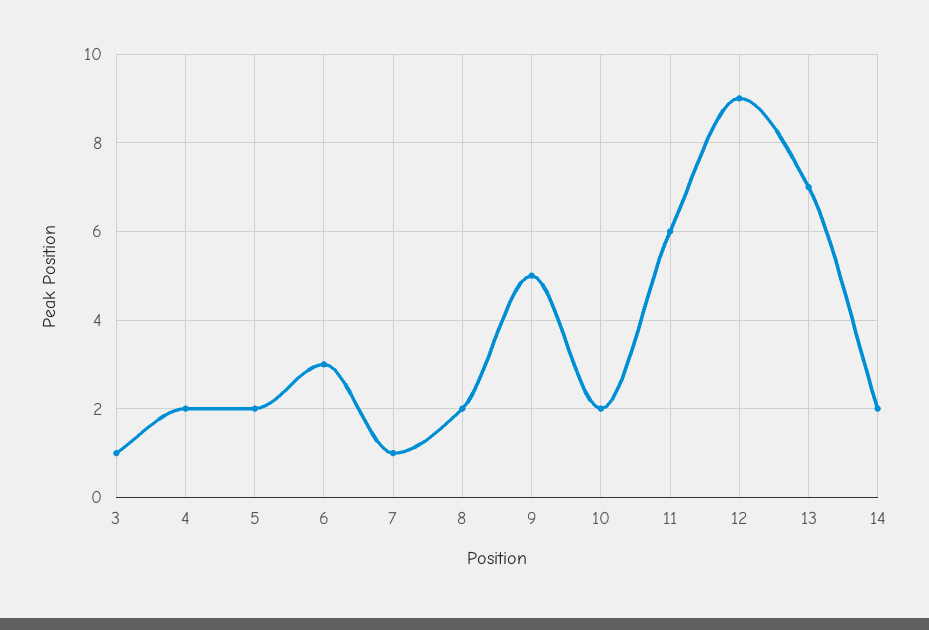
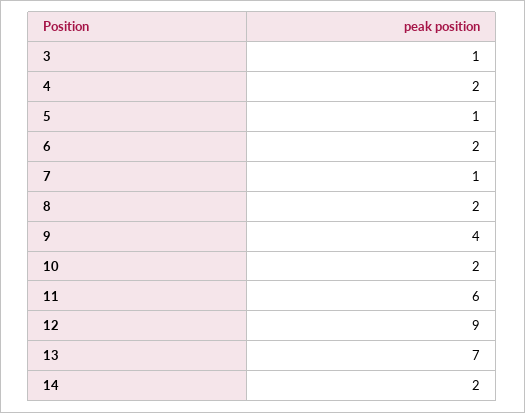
  {
    "3": 1,
    "4": 2,
-   "5": 2,
+   "5": 1,
-   "6": 3,
+   "6": 2,
    "7": 1,
    "8": 2,
-   "9": 5,
+   "9": 4,
    "10": 2,
    "11": 6,
    "12": 9,
    "13": 7,
    "14": 2
  }

